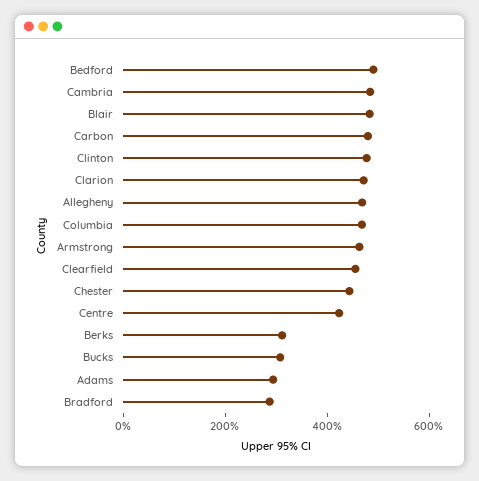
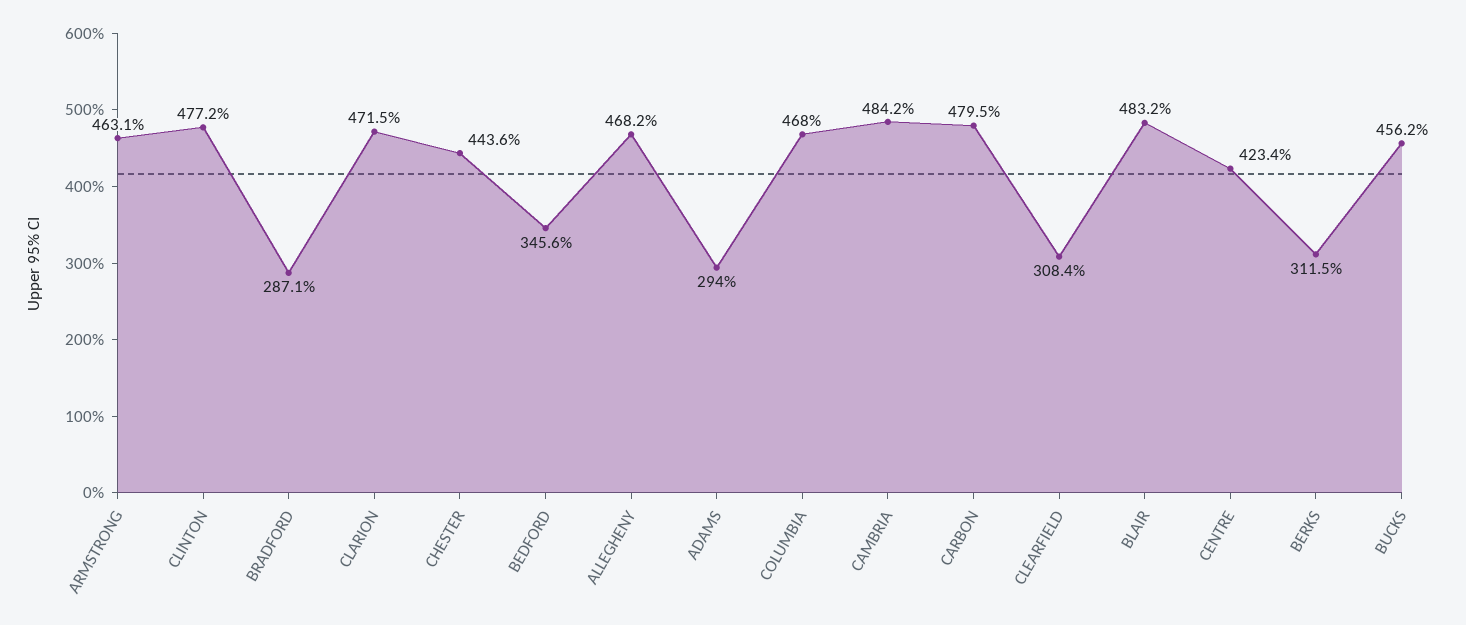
  {
-   "Bedford": 500,
+   "Bedford": 345.6,
    "Cambria": 484.2,
    "Blair": 483.2,
    "Carbon": 479.5,
    "Clinton": 477.2,
    "Clarion": 471.5,
    "Allegheny": 468.2,
    "Columbia": 468,
    "Armstrong": 463.1,
-   "Clearfield": 450,
+   "Clearfield": 308.4,
    "Chester": 443.6,
    "Centre": 423.4,
    "Berks": 311.5,
-   "Bucks": 300,
+   "Bucks": 456.2,
    "Adams": 294,
    "Bradford": 287.1
  }

